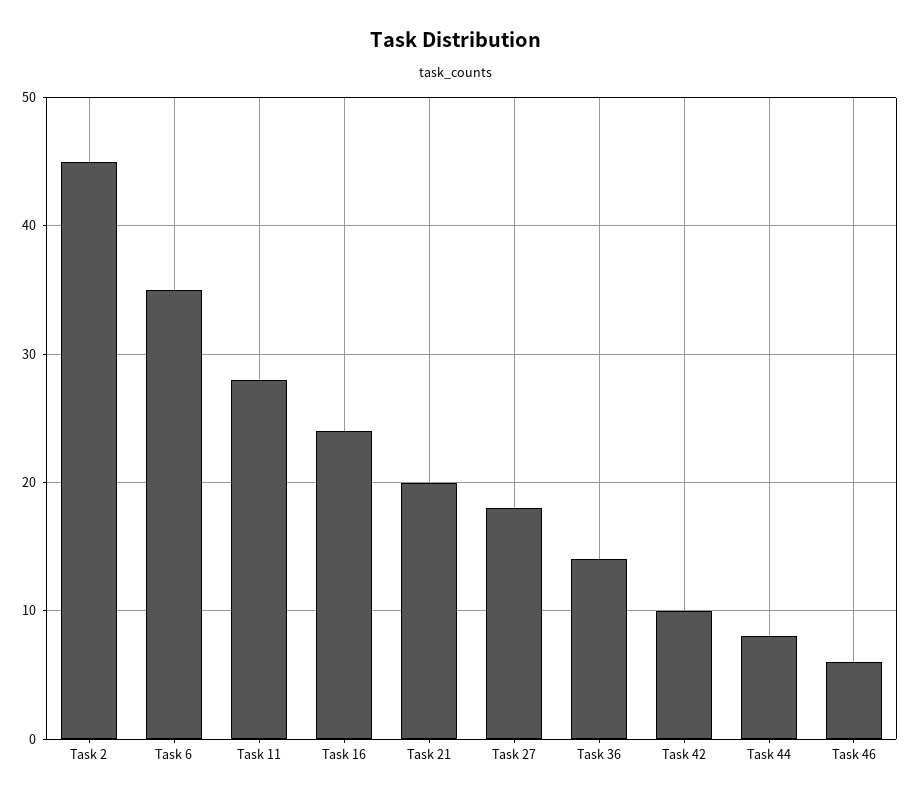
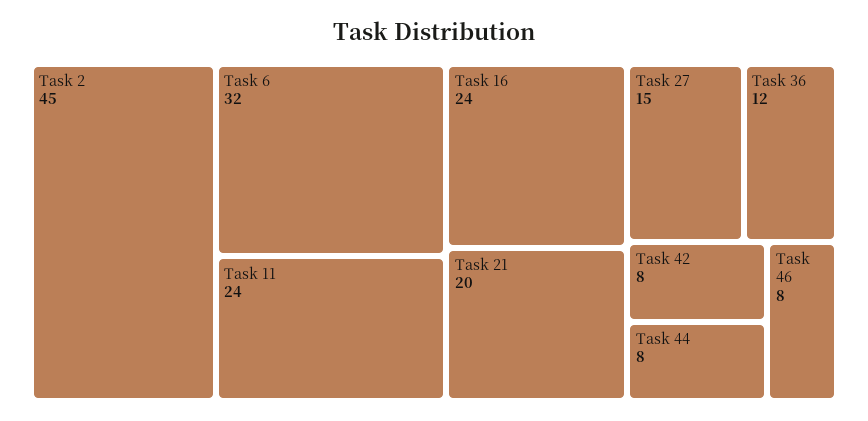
  {
    "Task 2": 45,
-   "Task 6": 35,
+   "Task 6": 32,
-   "Task 11": 28,
+   "Task 11": 24,
    "Task 16": 24,
    "Task 21": 20,
-   "Task 27": 18,
+   "Task 27": 15,
-   "Task 36": 14,
+   "Task 36": 12,
-   "Task 42": 10,
+   "Task 42": 8,
    "Task 44": 8,
-   "Task 46": 6
+   "Task 46": 8
  }

